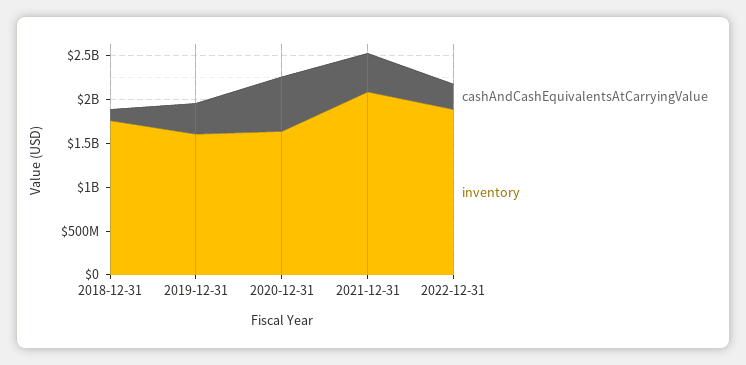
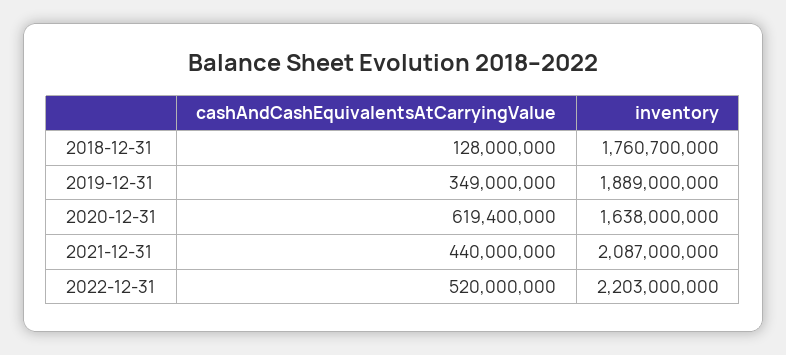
  {
    "cashAndCashEquivalentsAtCarryingValue": {
      "2018-12-31": 128000000,
      "2019-12-31": 349000000,
      "2020-12-31": 619400000,
      "2021-12-31": 440000000,
-     "2022-12-31": 300000000
+     "2022-12-31": 520000000
    },
    "inventory": {
      "2018-12-31": 1760700000,
-     "2019-12-31": 1600000000,
+     "2019-12-31": 1889000000,
      "2020-12-31": 1638000000,
      "2021-12-31": 2087000000,
-     "2022-12-31": 1900000000
+     "2022-12-31": 2203000000
    }
  }

